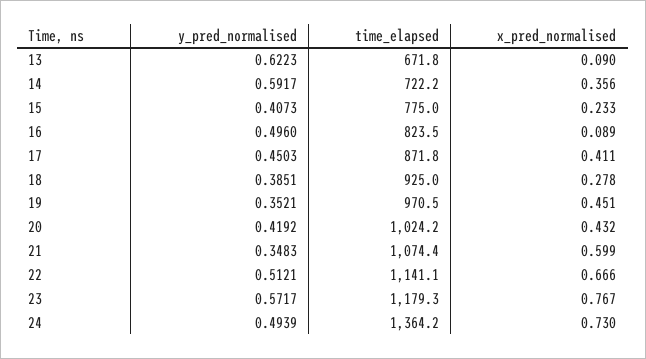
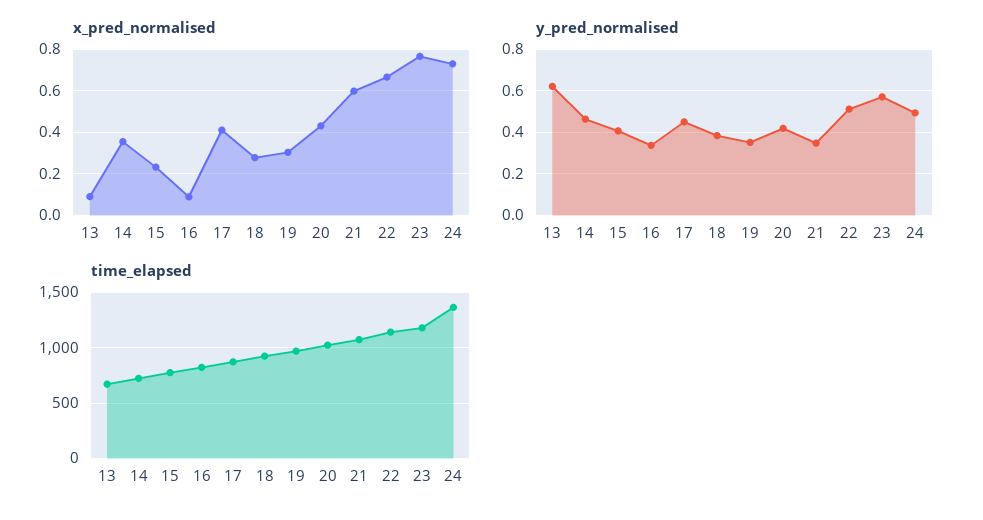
  {
    "y_pred_normalised": {
      "13": 0.6223,
-     "14": 0.5917,
+     "14": 0.45,
      "15": 0.4073,
-     "16": 0.496,
+     "16": 0.35,
      "17": 0.4503,
      "18": 0.3851,
      "19": 0.3521,
      "20": 0.4192,
      "21": 0.3483,
      "22": 0.5121,
      "23": 0.5717,
      "24": 0.4939
    },
    "time_elapsed": {
      "13": 671.8,
      "14": 722.2,
      "15": 775,
      "16": 823.5,
      "17": 871.8,
      "18": 925,
      "19": 970.5,
      "20": 1024.2,
      "21": 1074.4,
      "22": 1141.1,
      "23": 1179.3,
      "24": 1364.2
    },
    "x_pred_normalised": {
      "13": 0.09,
      "14": 0.356,
      "15": 0.233,
      "16": 0.089,
      "17": 0.411,
      "18": 0.278,
-     "19": 0.451,
+     "19": 0.3,
      "20": 0.432,
      "21": 0.599,
      "22": 0.666,
      "23": 0.767,
      "24": 0.73
    }
  }

